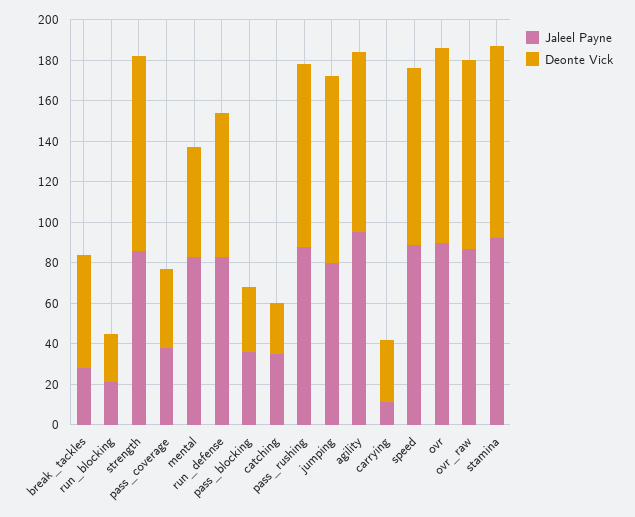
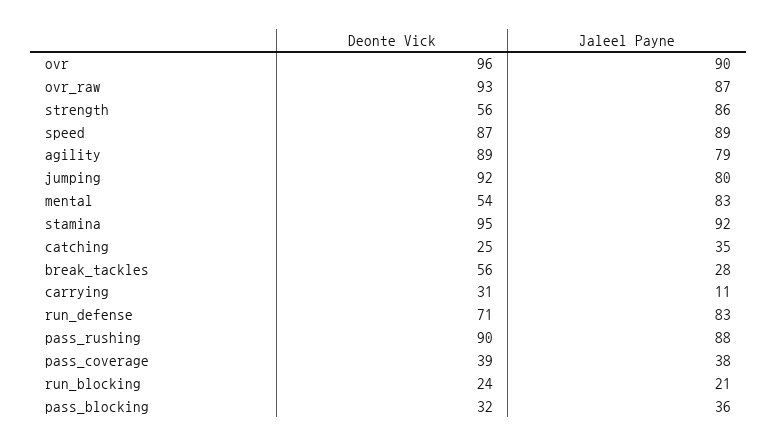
  {
    "Jaleel Payne": {
      "break_tackles": 28,
      "run_blocking": 21,
      "strength": 86,
      "pass_coverage": 38,
      "mental": 83,
      "run_defense": 83,
      "pass_blocking": 36,
      "catching": 35,
      "pass_rushing": 88,
      "jumping": 80,
-     "agility": 95,
+     "agility": 79,
      "carrying": 11,
      "speed": 89,
      "ovr": 90,
      "ovr_raw": 87,
      "stamina": 92
    },
    "Deonte Vick": {
      "break_tackles": 56,
      "run_blocking": 24,
-     "strength": 95,
+     "strength": 56,
      "pass_coverage": 39,
      "mental": 54,
      "run_defense": 71,
      "pass_blocking": 32,
      "catching": 25,
      "pass_rushing": 90,
      "jumping": 92,
      "agility": 89,
      "carrying": 31,
      "speed": 87,
      "ovr": 96,
      "ovr_raw": 93,
      "stamina": 95
    }
  }

